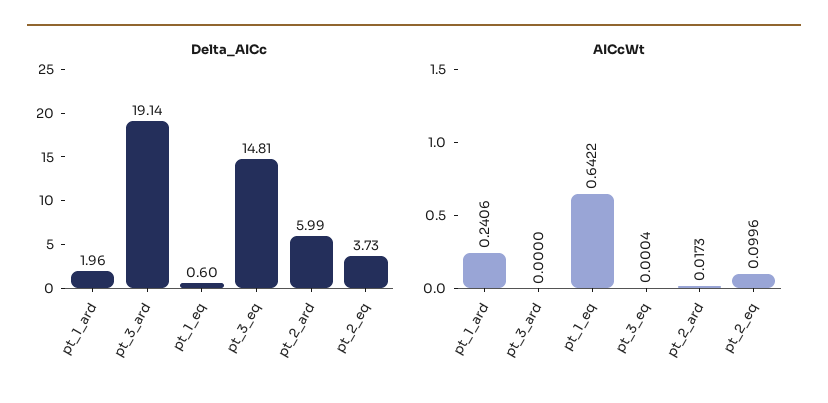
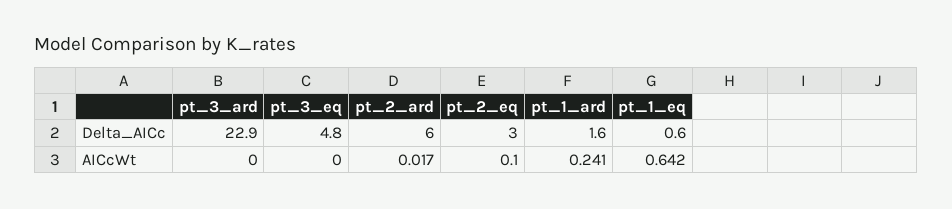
  {
    "Delta_AICc": {
-     "pt_1_ard": 1.96,
+     "pt_1_ard": 1.6,
-     "pt_3_ard": 19.14,
+     "pt_3_ard": 22.9,
      "pt_1_eq": 0.6,
-     "pt_3_eq": 14.81,
+     "pt_3_eq": 4.8,
      "pt_2_ard": 5.99,
-     "pt_2_eq": 3.73
+     "pt_2_eq": 3
    },
    "AICcWt": {
      "pt_1_ard": 0.2406,
      "pt_3_ard": 0,
      "pt_1_eq": 0.6422,
      "pt_3_eq": 0.0004,
      "pt_2_ard": 0.0173,
      "pt_2_eq": 0.0996
    }
  }

